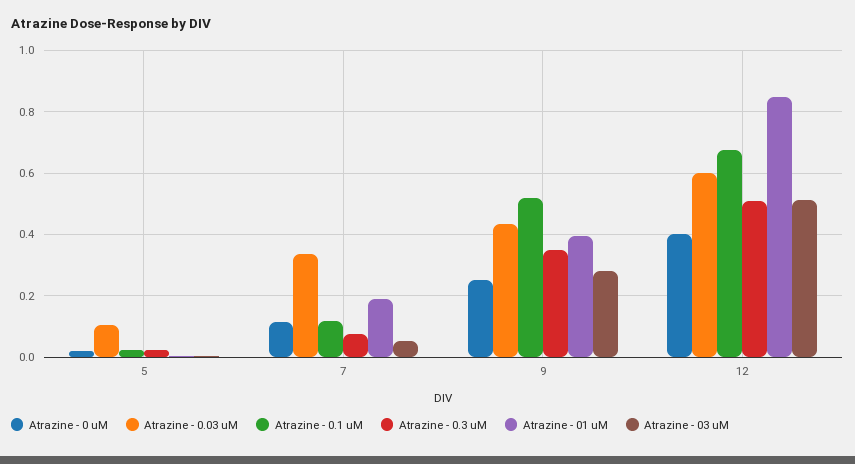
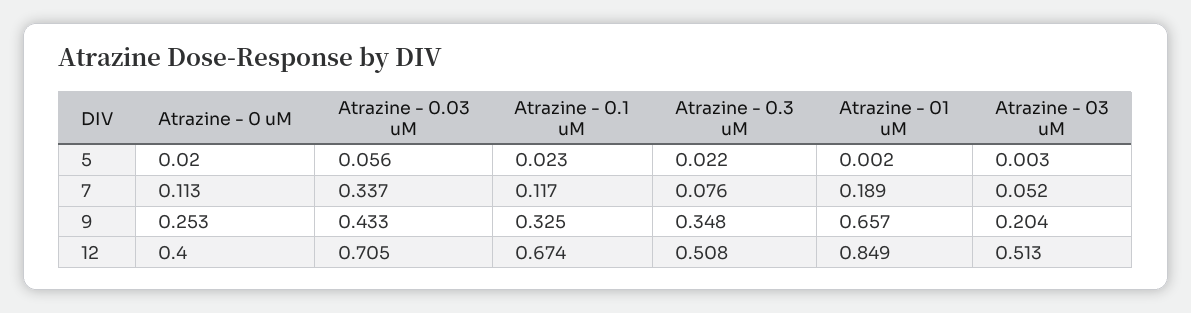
  {
    "Atrazine - 0 uM": {
      "5": 0.02,
      "7": 0.113,
      "9": 0.253,
      "12": 0.4
    },
    "Atrazine - 0.03 uM": {
-     "5": 0.1,
+     "5": 0.056,
      "7": 0.337,
      "9": 0.433,
-     "12": 0.6
+     "12": 0.705
    },
    "Atrazine - 0.1 uM": {
      "5": 0.023,
      "7": 0.117,
-     "9": 0.52,
+     "9": 0.325,
      "12": 0.674
    },
    "Atrazine - 0.3 uM": {
      "5": 0.022,
      "7": 0.076,
      "9": 0.348,
      "12": 0.508
    },
    "Atrazine - 01 uM": {
      "5": 0.002,
      "7": 0.189,
-     "9": 0.4,
+     "9": 0.657,
      "12": 0.849
    },
    "Atrazine - 03 uM": {
      "5": 0.003,
      "7": 0.052,
-     "9": 0.28,
+     "9": 0.204,
      "12": 0.513
    }
  }

